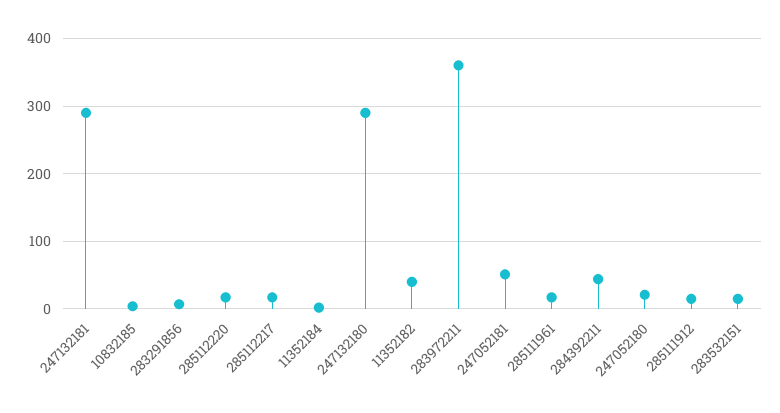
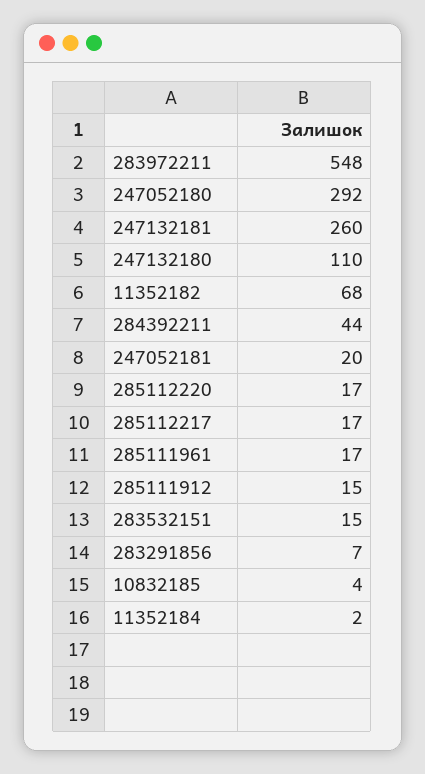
  {
-   "247132181": 290,
+   "247132181": 260,
    "10832185": 4,
    "283291856": 7,
    "285112220": 17,
    "285112217": 17,
    "11352184": 2,
-   "247132180": 290,
+   "247132180": 110,
-   "11352182": 40,
+   "11352182": 68,
-   "283972211": 360,
+   "283972211": 548,
-   "247052181": 50,
+   "247052181": 20,
    "285111961": 17,
    "284392211": 44,
-   "247052180": 20,
+   "247052180": 292,
    "285111912": 15,
    "283532151": 15
  }

